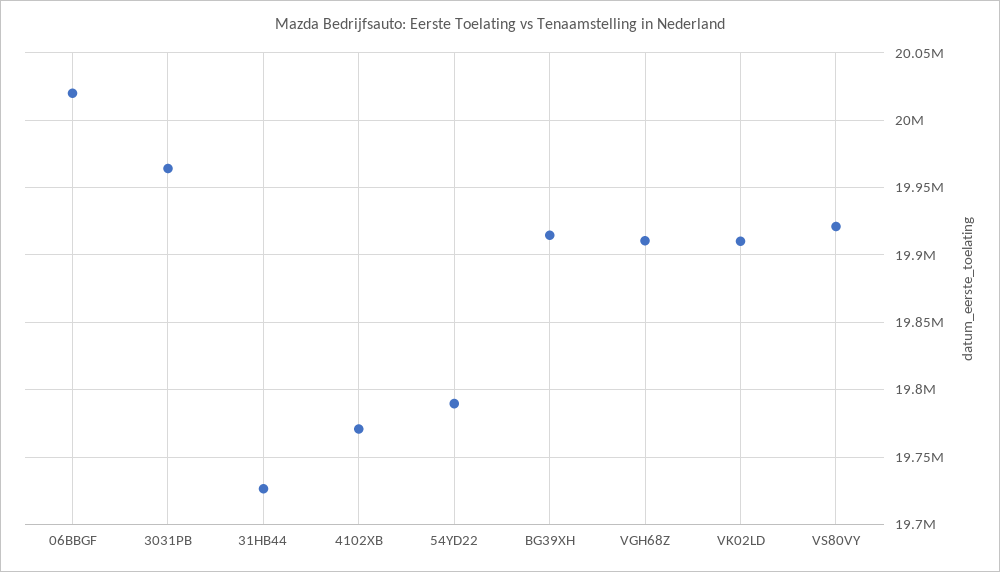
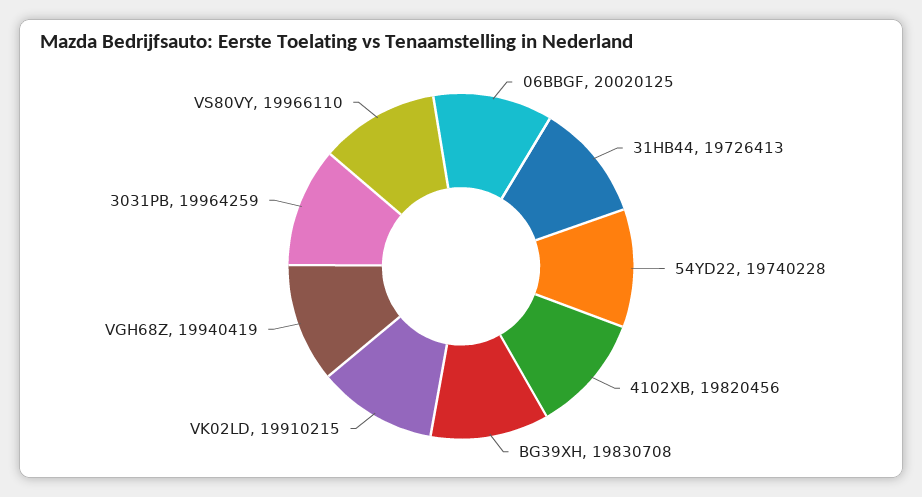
  {
    "06BBGF": 20020125,
    "3031PB": 19964259,
    "31HB44": 19726413,
-   "4102XB": 19770000,
+   "4102XB": 19820456,
-   "54YD22": 19790000,
+   "54YD22": 19740228,
-   "BG39XH": 19915000,
+   "BG39XH": 19830708,
-   "VGH68Z": 19910000,
+   "VGH68Z": 19940419,
    "VK02LD": 19910215,
-   "VS80VY": 19920000
+   "VS80VY": 19966110
  }

